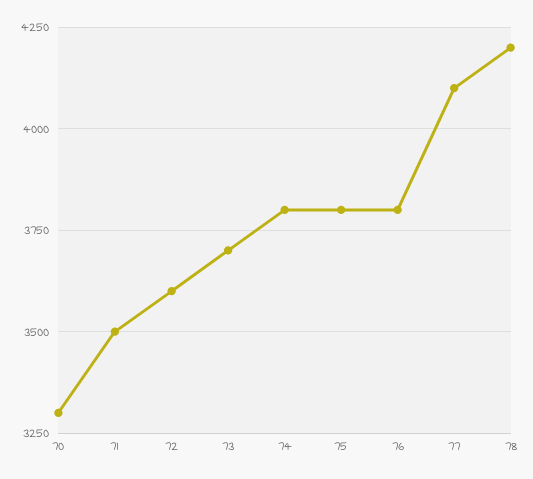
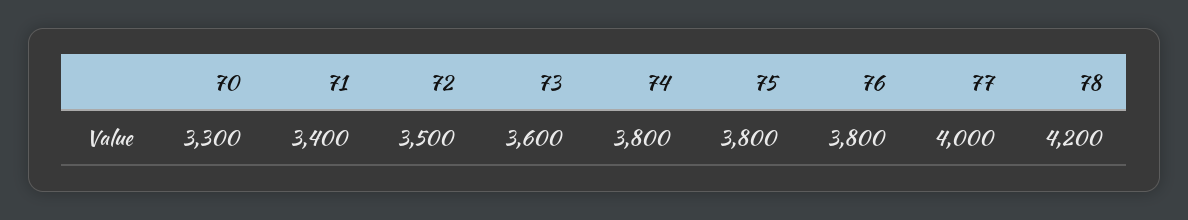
  {
    "70": 3300,
-   "71": 3500,
+   "71": 3400,
-   "72": 3600,
+   "72": 3500,
-   "73": 3700,
+   "73": 3600,
    "74": 3800,
    "75": 3800,
    "76": 3800,
-   "77": 4100,
+   "77": 4000,
    "78": 4200
  }

